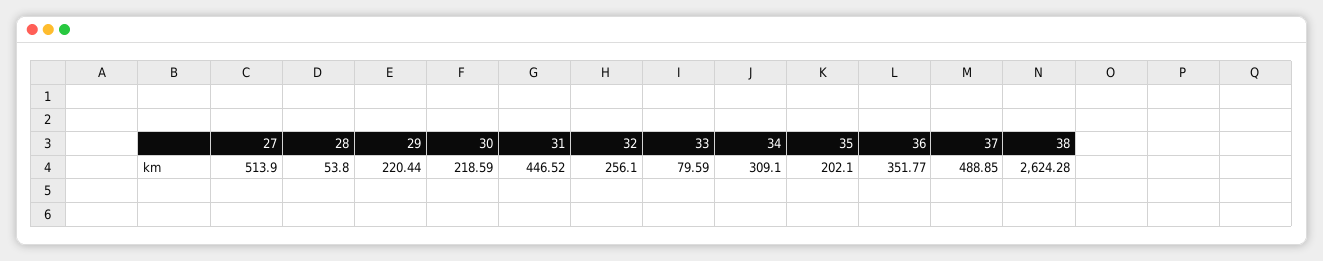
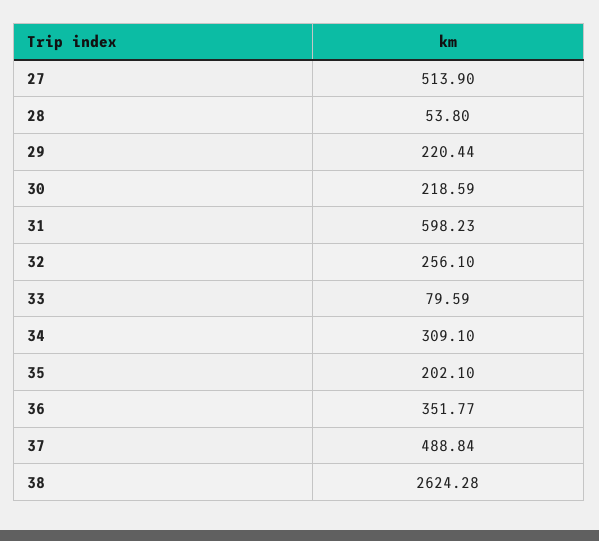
  {
    "27": 513.9,
    "28": 53.8,
    "29": 220.44,
    "30": 218.59,
-   "31": 446.52,
+   "31": 598.23,
    "32": 256.1,
    "33": 79.59,
    "34": 309.1,
    "35": 202.1,
    "36": 351.77,
-   "37": 488.85,
+   "37": 488.84,
    "38": 2624.28
  }

